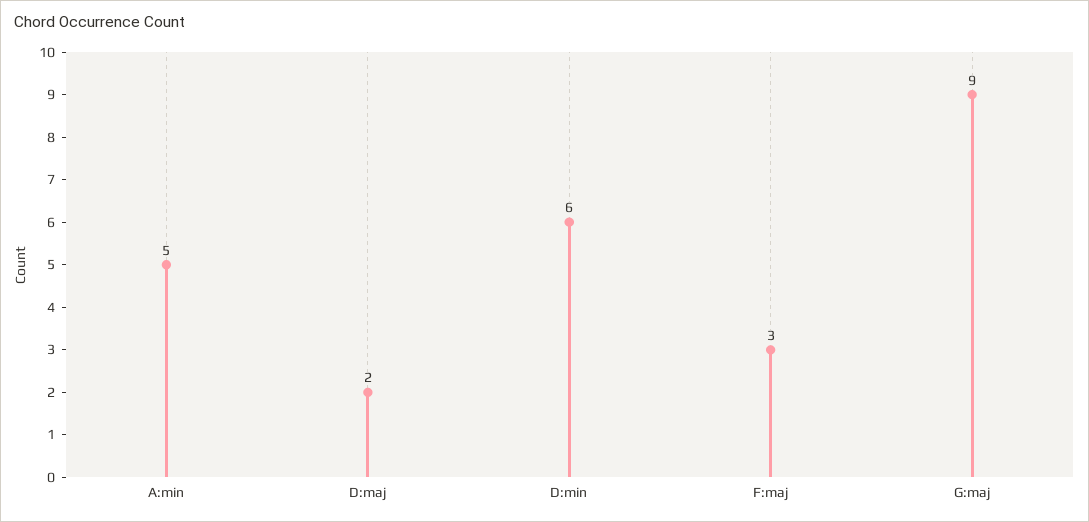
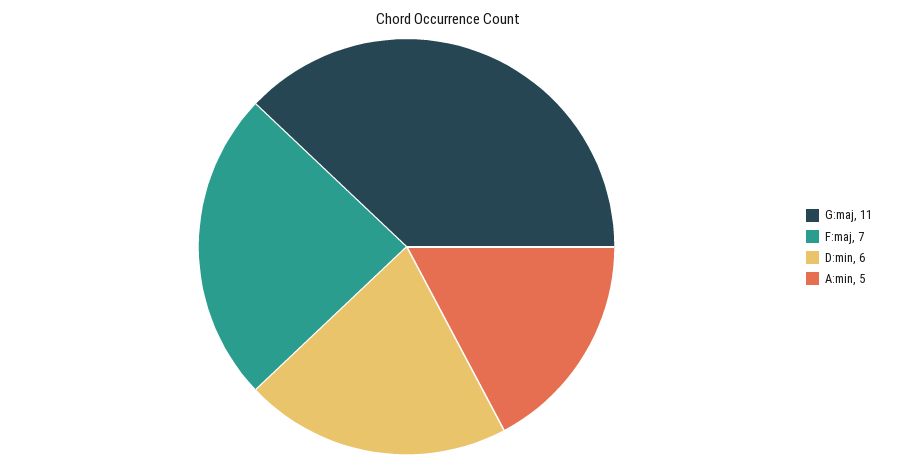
  {
    "A:min": 5,
-   "D:maj": 2,
    "D:min": 6,
-   "F:maj": 3,
+   "F:maj": 7,
-   "G:maj": 9
+   "G:maj": 11
  }

